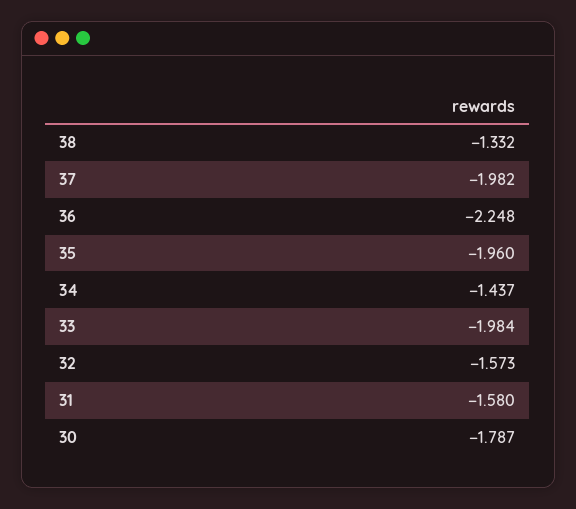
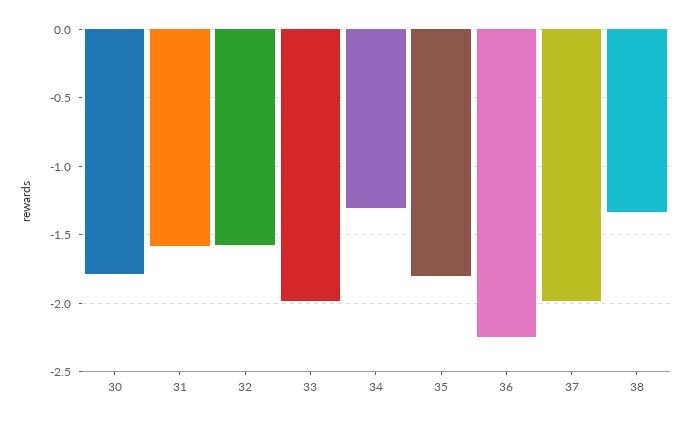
  {
    "38": -1.332,
    "37": -1.982,
    "36": -2.248,
-   "35": -1.96,
+   "35": -1.8,
-   "34": -1.437,
+   "34": -1.3,
    "33": -1.984,
    "32": -1.573,
    "31": -1.58,
    "30": -1.787
  }

